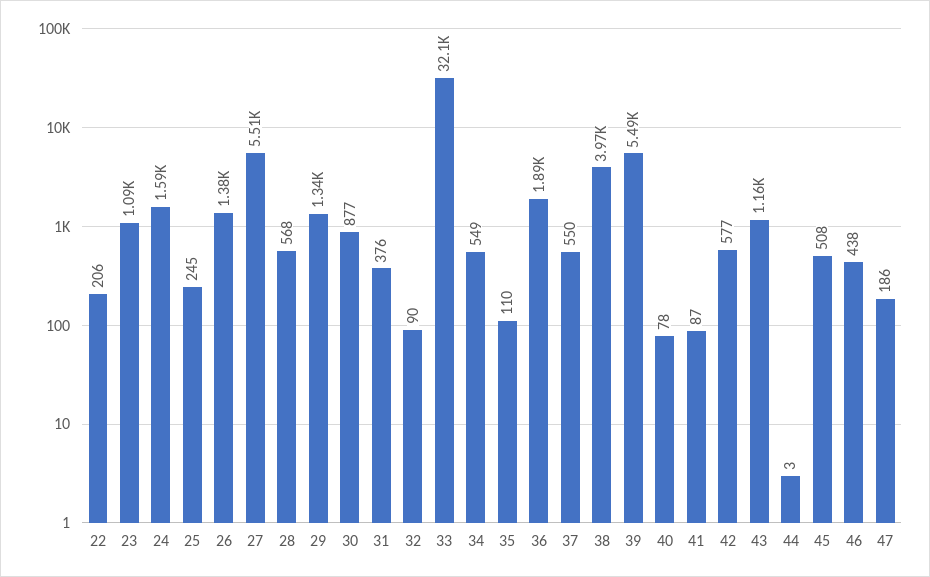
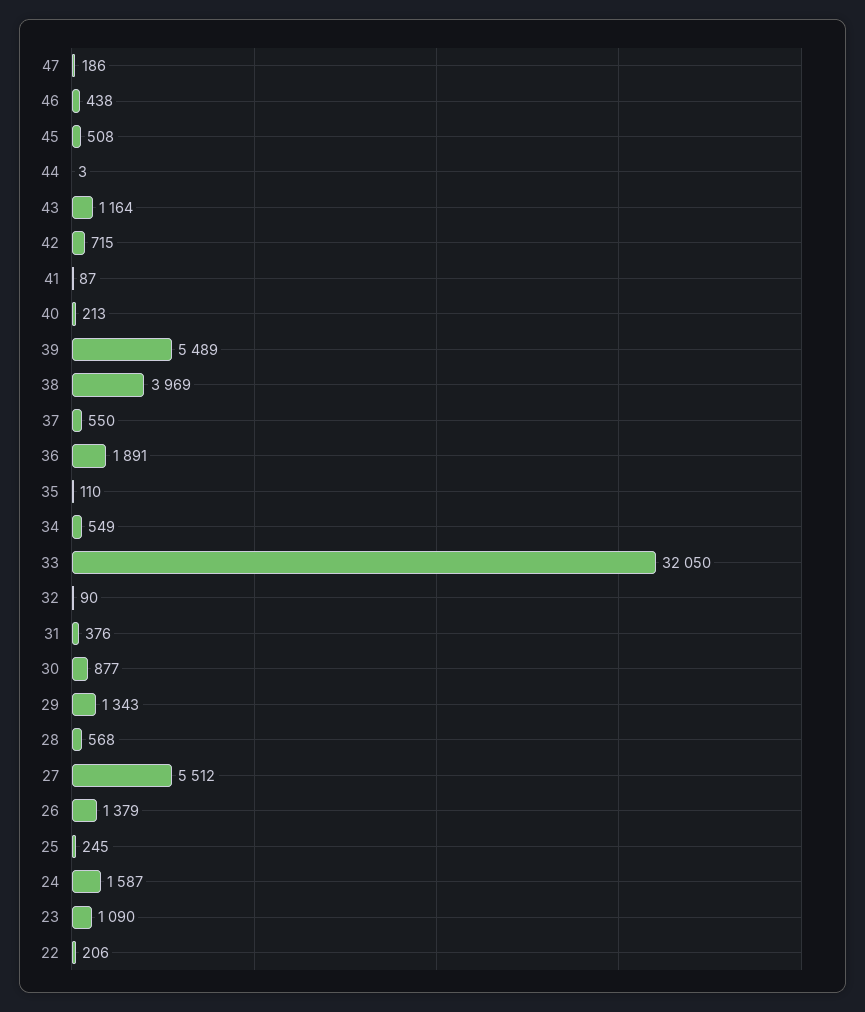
  {
    "22": 206,
    "23": 1090,
    "24": 1587,
    "25": 245,
    "26": 1379,
    "27": 5512,
    "28": 568,
    "29": 1343,
    "30": 877,
    "31": 376,
    "32": 90,
    "33": 32050,
    "34": 549,
    "35": 110,
    "36": 1891,
    "37": 550,
    "38": 3969,
    "39": 5489,
-   "40": 78,
+   "40": 213,
    "41": 87,
-   "42": 577,
+   "42": 715,
    "43": 1164,
    "44": 3,
    "45": 508,
    "46": 438,
    "47": 186
  }

